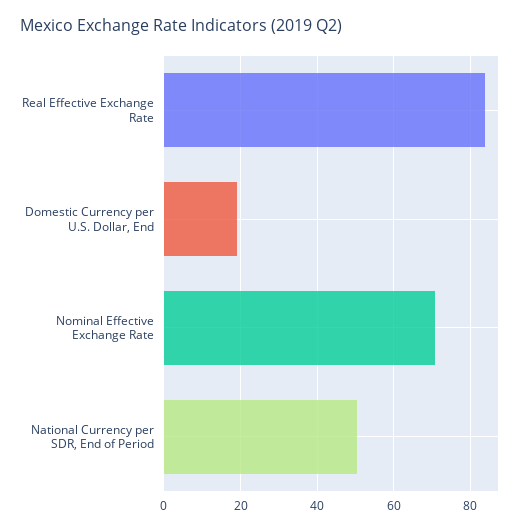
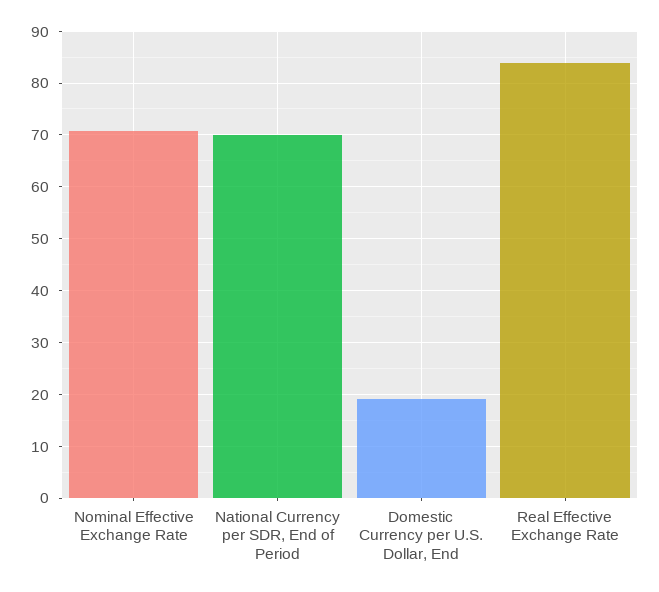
  {
    "Real Effective Exchange Rate": 84,
    "Domestic Currency per U.S. Dollar, End": 20,
    "Nominal Effective Exchange Rate": 70,
-   "National Currency per SDR, End of Period": 50
+   "National Currency per SDR, End of Period": 70
  }

